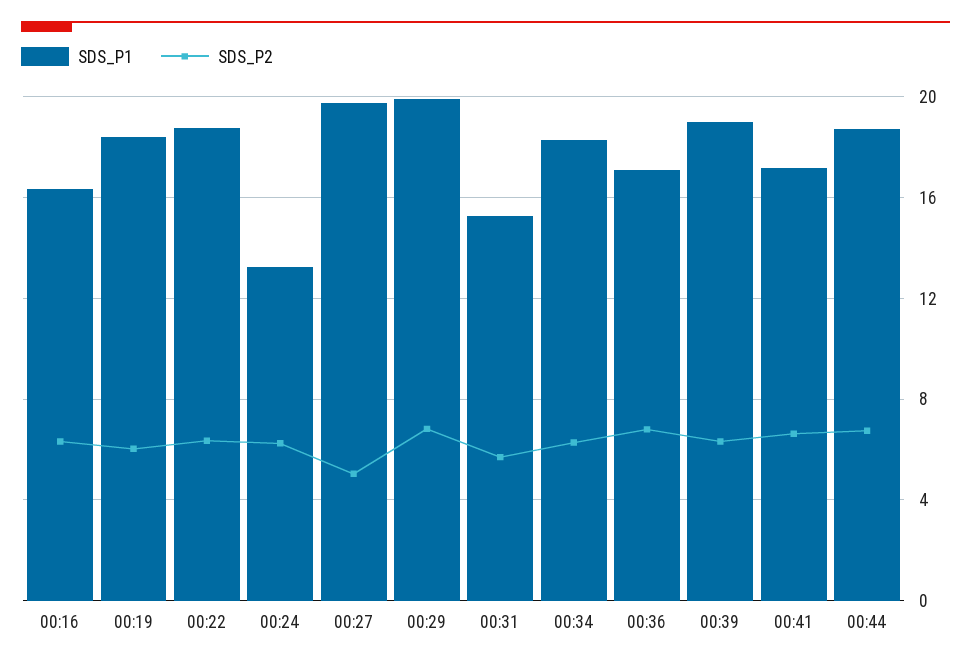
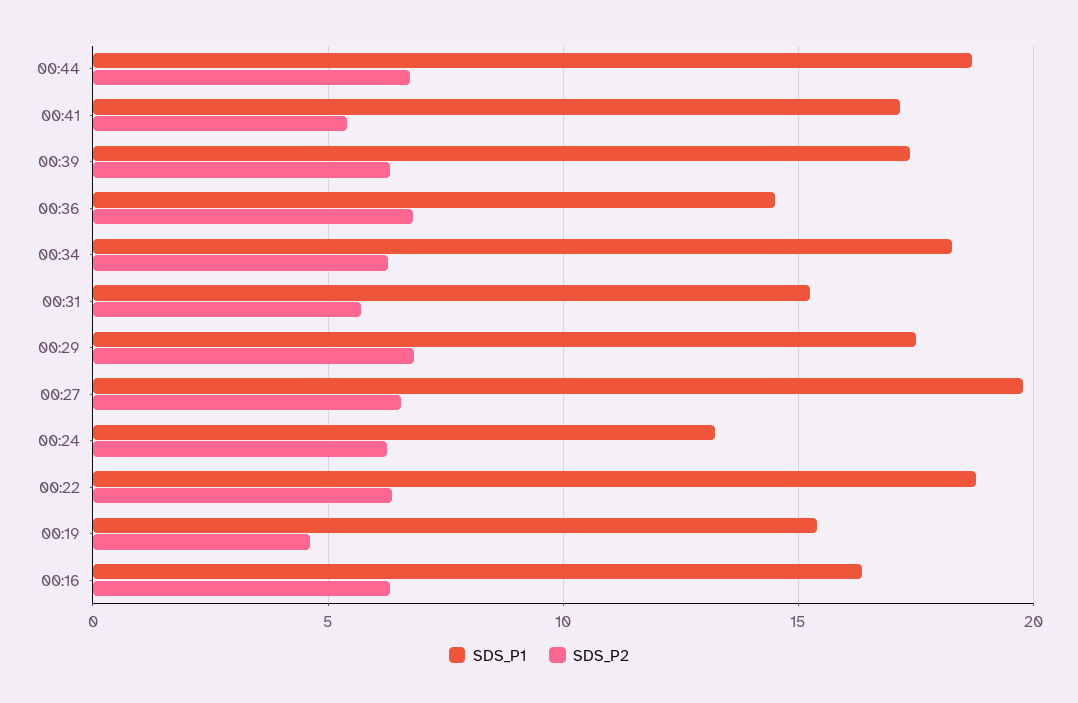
  {
    "SDS_P1": {
      "00:16": 16.5,
-     "00:19": 18.5,
+     "00:19": 15.5,
      "00:22": 19,
      "00:24": 13,
      "00:27": 20,
-     "00:29": 20,
+     "00:29": 17.5,
      "00:31": 15.5,
      "00:34": 18.5,
-     "00:36": 17,
+     "00:36": 14.5,
-     "00:39": 19,
+     "00:39": 17.5,
      "00:41": 17,
      "00:44": 18.5
    },
    "SDS_P2": {
      "00:16": 6.5,
-     "00:19": 6,
+     "00:19": 4.5,
      "00:22": 6.5,
      "00:24": 6.5,
-     "00:27": 5,
+     "00:27": 6.5,
      "00:29": 7,
      "00:31": 5.5,
      "00:34": 6.5,
      "00:36": 7,
      "00:39": 6.5,
-     "00:41": 6.5,
+     "00:41": 5.5,
      "00:44": 7
    }
  }

